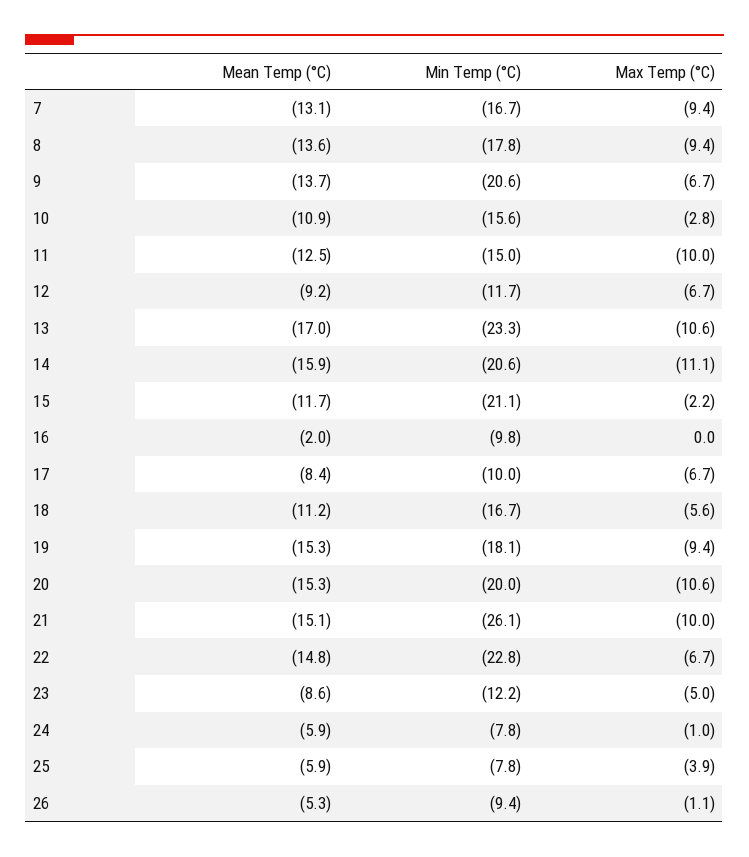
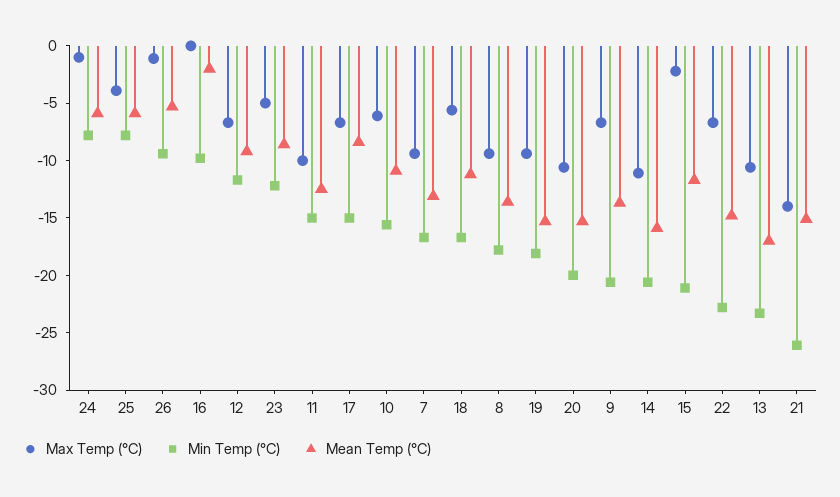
  {
    "Mean Temp (°C)": {
      "7": -13.1,
      "8": -13.6,
      "9": -13.7,
      "10": -10.9,
      "11": -12.5,
      "12": -9.2,
      "13": -17,
      "14": -15.9,
      "15": -11.7,
      "16": -2,
      "17": -8.4,
      "18": -11.2,
      "19": -15.3,
      "20": -15.3,
      "21": -15.1,
      "22": -14.8,
      "23": -8.6,
      "24": -5.9,
      "25": -5.9,
      "26": -5.3
    },
    "Min Temp (°C)": {
      "7": -16.7,
      "8": -17.8,
      "9": -20.6,
      "10": -15.6,
      "11": -15,
      "12": -11.7,
      "13": -23.3,
      "14": -20.6,
      "15": -21.1,
      "16": -9.8,
-     "17": -10,
+     "17": -15,
      "18": -16.7,
      "19": -18.1,
      "20": -20,
      "21": -26.1,
      "22": -22.8,
      "23": -12.2,
      "24": -7.8,
      "25": -7.8,
      "26": -9.4
    },
    "Max Temp (°C)": {
      "7": -9.4,
      "8": -9.4,
      "9": -6.7,
-     "10": -2.8,
+     "10": -6,
      "11": -10,
      "12": -6.7,
      "13": -10.6,
      "14": -11.1,
      "15": -2.2,
      "16": 0,
      "17": -6.7,
      "18": -5.6,
      "19": -9.4,
      "20": -10.6,
-     "21": -10,
+     "21": -14,
      "22": -6.7,
      "23": -5,
      "24": -1,
      "25": -3.9,
      "26": -1.1
    }
  }

